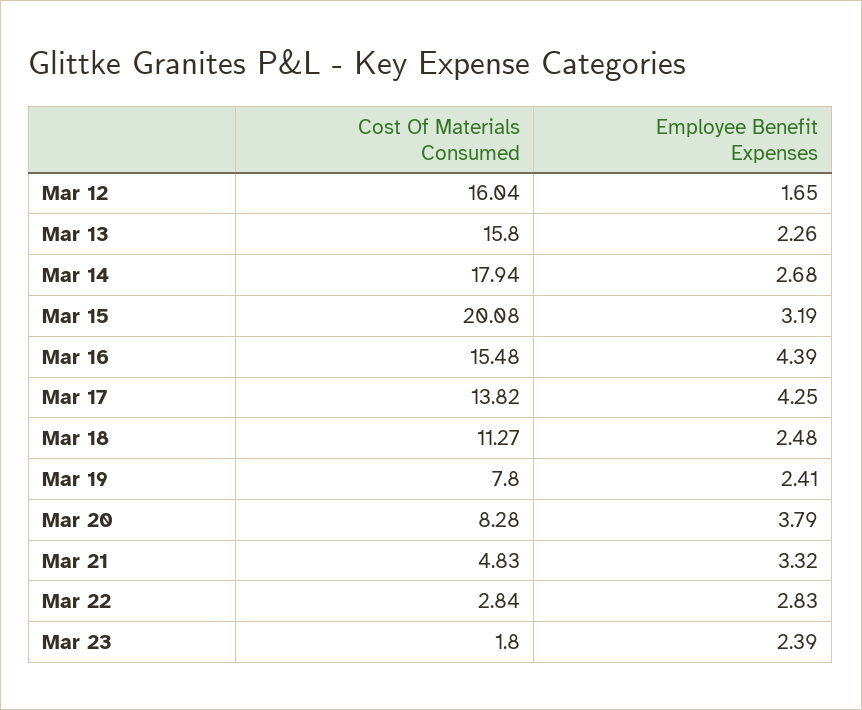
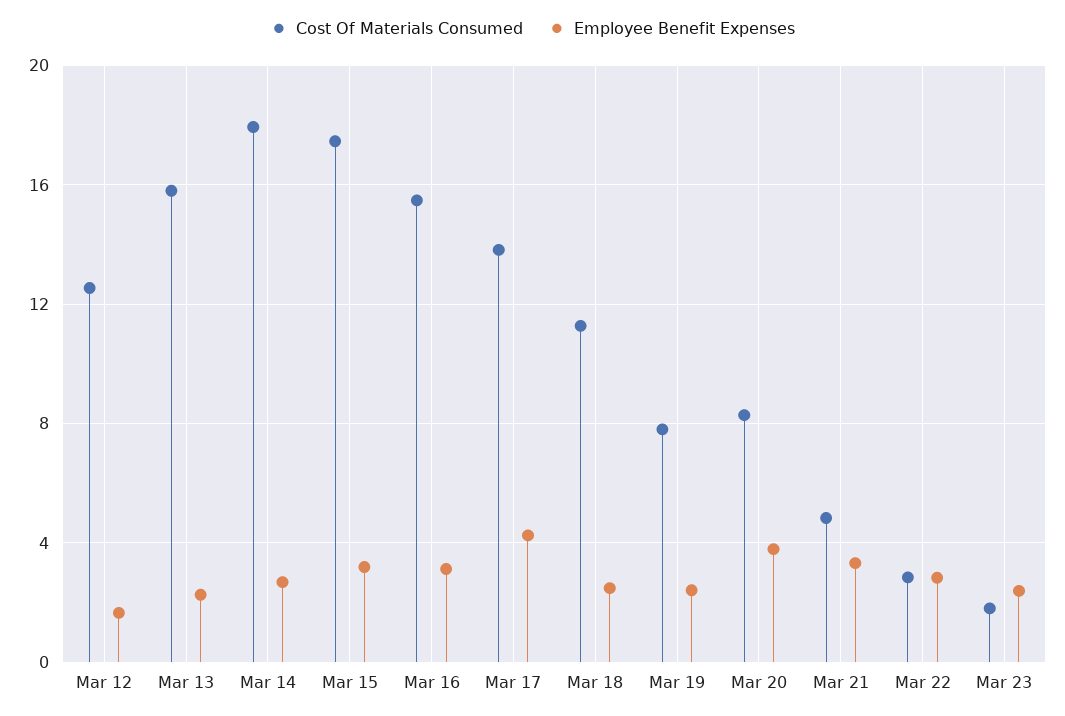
  {
    "Cost Of Materials Consumed": {
-     "Mar 12": 16.04,
+     "Mar 12": 12.5,
      "Mar 13": 15.8,
      "Mar 14": 17.94,
-     "Mar 15": 20.08,
+     "Mar 15": 17.5,
      "Mar 16": 15.48,
      "Mar 17": 13.82,
      "Mar 18": 11.27,
      "Mar 19": 7.8,
      "Mar 20": 8.28,
      "Mar 21": 4.83,
      "Mar 22": 2.84,
      "Mar 23": 1.8
    },
    "Employee Benefit Expenses": {
      "Mar 12": 1.65,
      "Mar 13": 2.26,
      "Mar 14": 2.68,
      "Mar 15": 3.19,
-     "Mar 16": 4.39,
+     "Mar 16": 3,
      "Mar 17": 4.25,
      "Mar 18": 2.48,
      "Mar 19": 2.41,
      "Mar 20": 3.79,
      "Mar 21": 3.32,
      "Mar 22": 2.83,
      "Mar 23": 2.39
    }
  }

